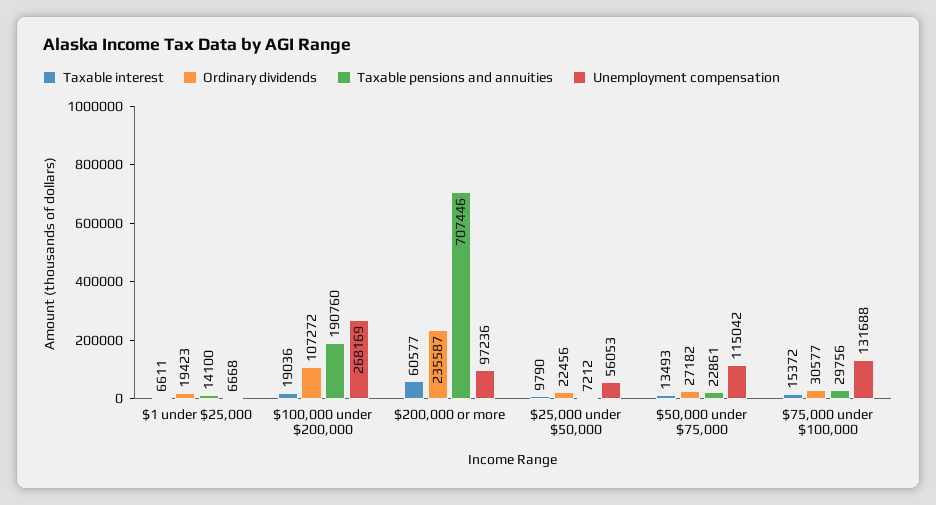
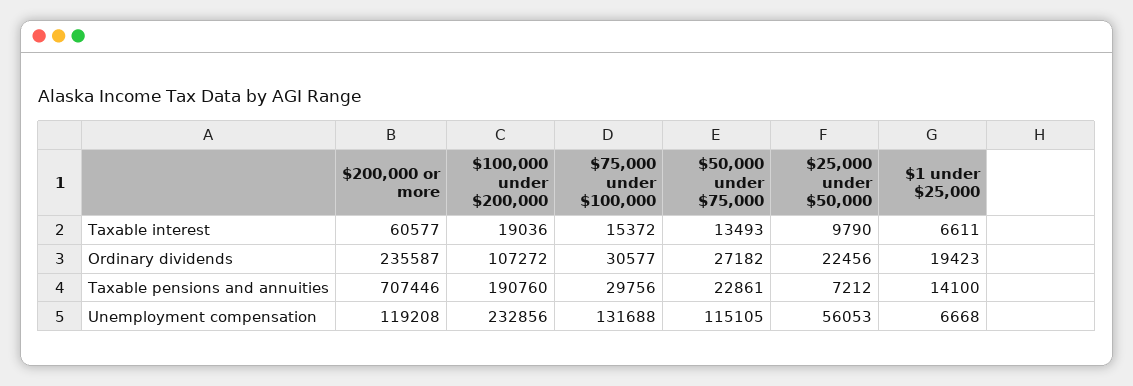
  {
    "Taxable interest": {
      "$1 under $25,000": 6611,
      "$100,000 under $200,000": 19036,
      "$200,000 or more": 60577,
      "$25,000 under $50,000": 9790,
      "$50,000 under $75,000": 13493,
      "$75,000 under $100,000": 15372
    },
    "Ordinary dividends": {
      "$1 under $25,000": 19423,
      "$100,000 under $200,000": 107272,
      "$200,000 or more": 235587,
      "$25,000 under $50,000": 22456,
      "$50,000 under $75,000": 27182,
      "$75,000 under $100,000": 30577
    },
    "Taxable pensions and annuities": {
      "$1 under $25,000": 14100,
      "$100,000 under $200,000": 190760,
      "$200,000 or more": 707446,
      "$25,000 under $50,000": 7212,
      "$50,000 under $75,000": 22861,
      "$75,000 under $100,000": 29756
    },
    "Unemployment compensation": {
      "$1 under $25,000": 6668,
-     "$100,000 under $200,000": 268169,
+     "$100,000 under $200,000": 232856,
-     "$200,000 or more": 97236,
+     "$200,000 or more": 119208,
      "$25,000 under $50,000": 56053,
-     "$50,000 under $75,000": 115042,
+     "$50,000 under $75,000": 115105,
      "$75,000 under $100,000": 131688
    }
  }

